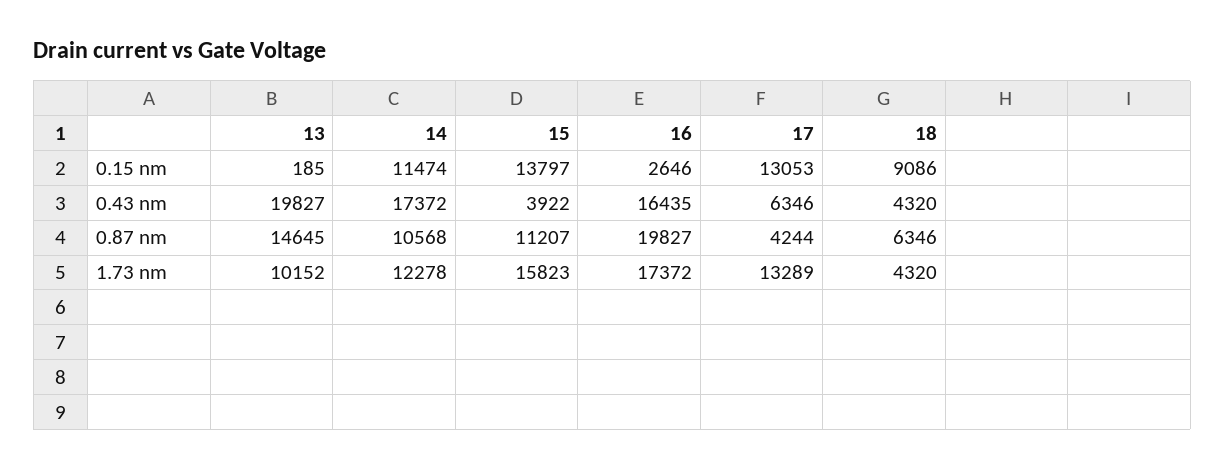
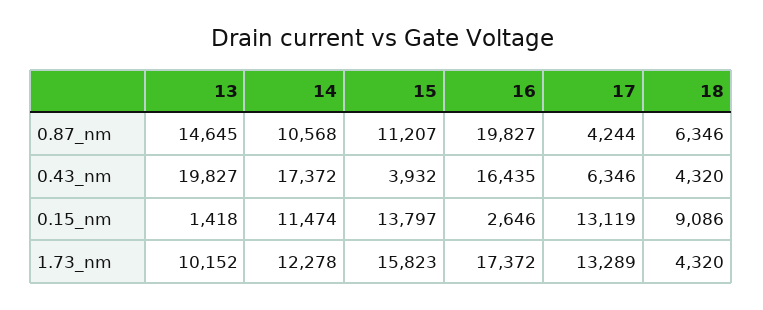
  {
    "13": {
-     "0.15 nm": 185,
+     "0.15 nm": 1418,
      "0.43 nm": 19827,
      "0.87 nm": 14645,
      "1.73 nm": 10152
    },
    "14": {
      "0.15 nm": 11474,
      "0.43 nm": 17372,
      "0.87 nm": 10568,
      "1.73 nm": 12278
    },
    "15": {
      "0.15 nm": 13797,
-     "0.43 nm": 3922,
+     "0.43 nm": 3932,
      "0.87 nm": 11207,
      "1.73 nm": 15823
    },
    "16": {
      "0.15 nm": 2646,
      "0.43 nm": 16435,
      "0.87 nm": 19827,
      "1.73 nm": 17372
    },
    "17": {
-     "0.15 nm": 13053,
+     "0.15 nm": 13119,
      "0.43 nm": 6346,
      "0.87 nm": 4244,
      "1.73 nm": 13289
    },
    "18": {
      "0.15 nm": 9086,
      "0.43 nm": 4320,
      "0.87 nm": 6346,
      "1.73 nm": 4320
    }
  }

